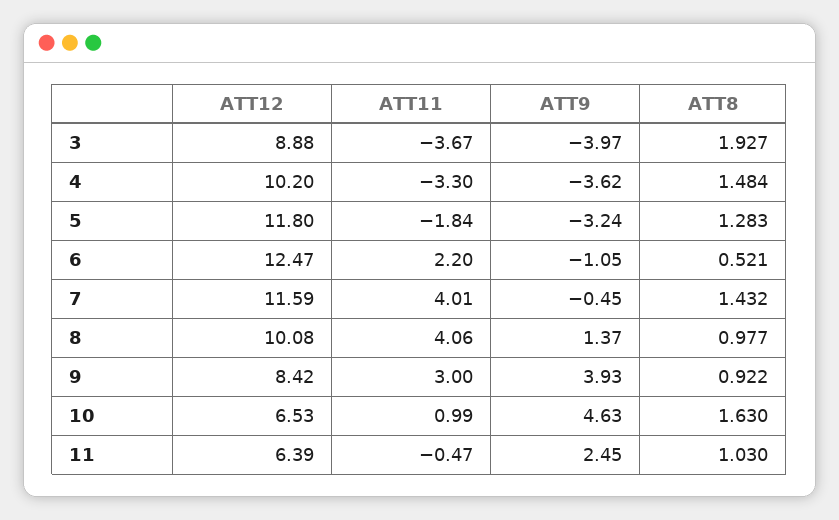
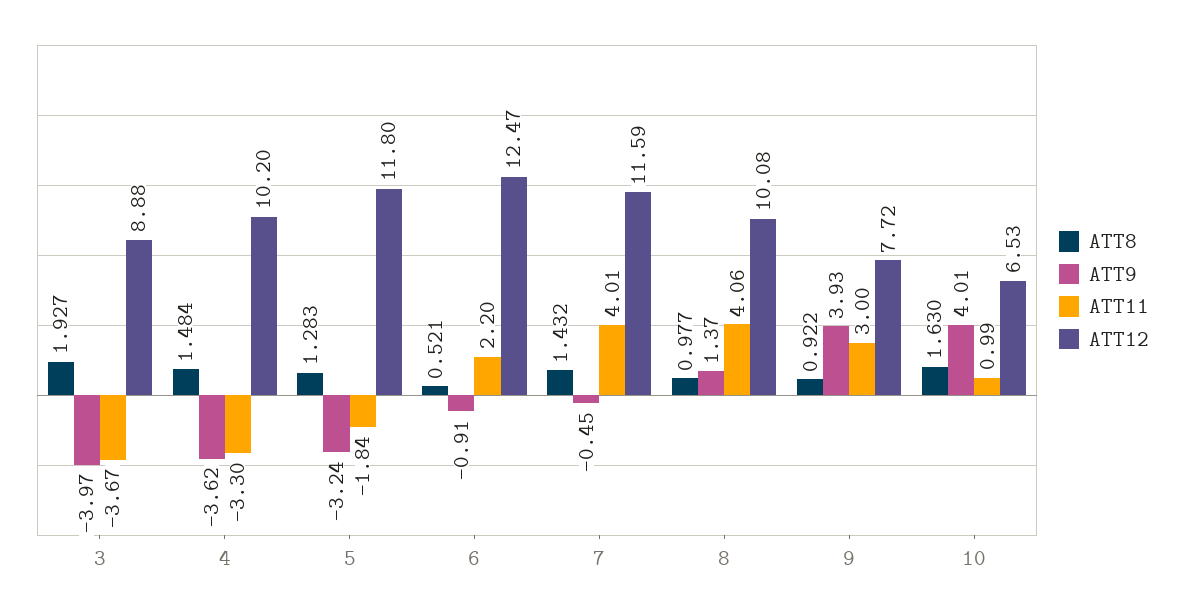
  {
    "ATT12": {
      "3": 8.88,
      "4": 10.2,
      "5": 11.8,
      "6": 12.47,
      "7": 11.59,
      "8": 10.08,
-     "9": 8.42,
+     "9": 7.72,
-     "10": 6.53,
+     "10": 6.53
-     "11": 6.39
    },
    "ATT11": {
      "3": -3.67,
      "4": -3.3,
      "5": -1.84,
      "6": 2.2,
      "7": 4.01,
      "8": 4.06,
      "9": 3,
-     "10": 0.99,
+     "10": 0.99
-     "11": -0.47
    },
    "ATT9": {
      "3": -3.97,
      "4": -3.62,
      "5": -3.24,
-     "6": -1.05,
+     "6": -0.91,
      "7": -0.45,
      "8": 1.37,
      "9": 3.93,
-     "10": 4.63,
+     "10": 4.01
-     "11": 2.45
    },
    "ATT8": {
      "3": 1.927,
      "4": 1.484,
      "5": 1.283,
      "6": 0.521,
      "7": 1.432,
      "8": 0.977,
      "9": 0.922,
-     "10": 1.63,
+     "10": 1.63
-     "11": 1.03
    }
  }

